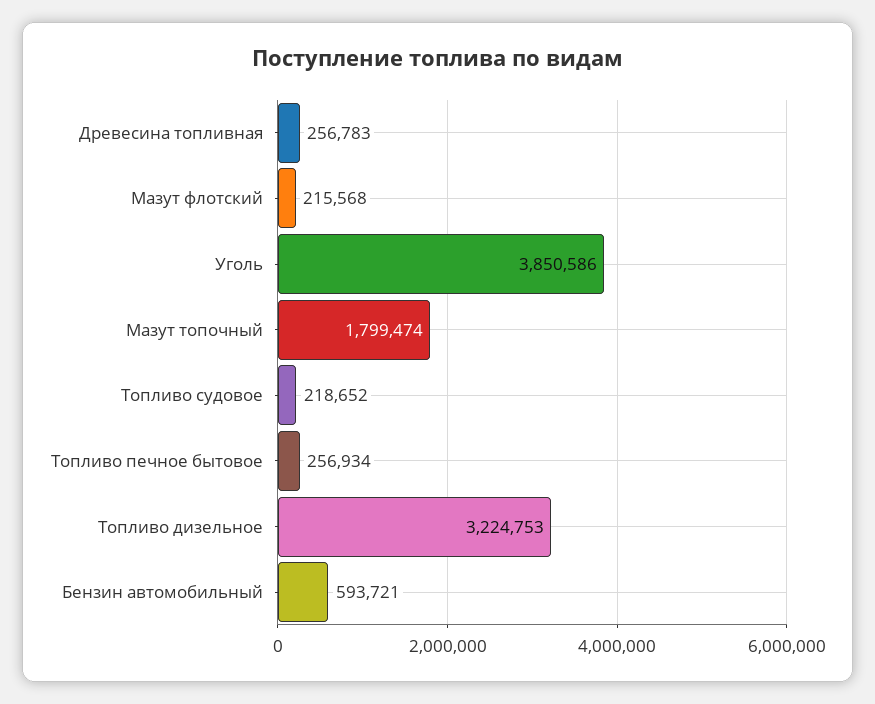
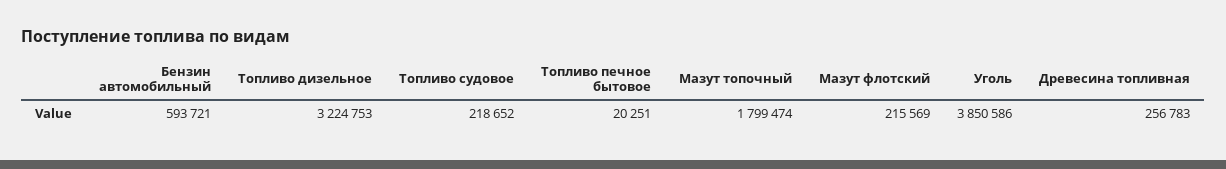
  {
    "Древесина топливная": 256783,
-   "Мазут флотский": 215568,
+   "Мазут флотский": 215569,
    "Уголь": 3850586,
    "Мазут топочный": 1799474,
    "Топливо судовое": 218652,
-   "Топливо печное бытовое": 256934,
+   "Топливо печное бытовое": 20251,
    "Топливо дизельное": 3224753,
    "Бензин автомобильный": 593721
  }

